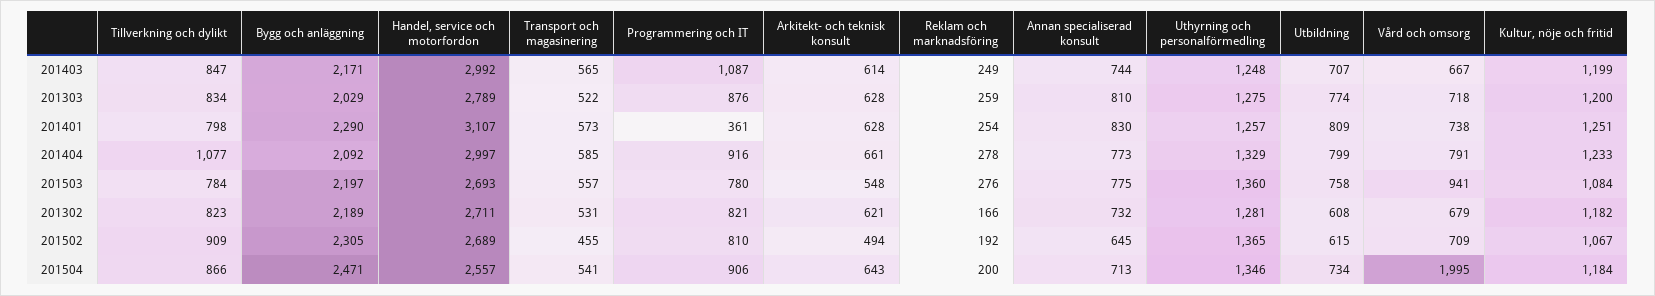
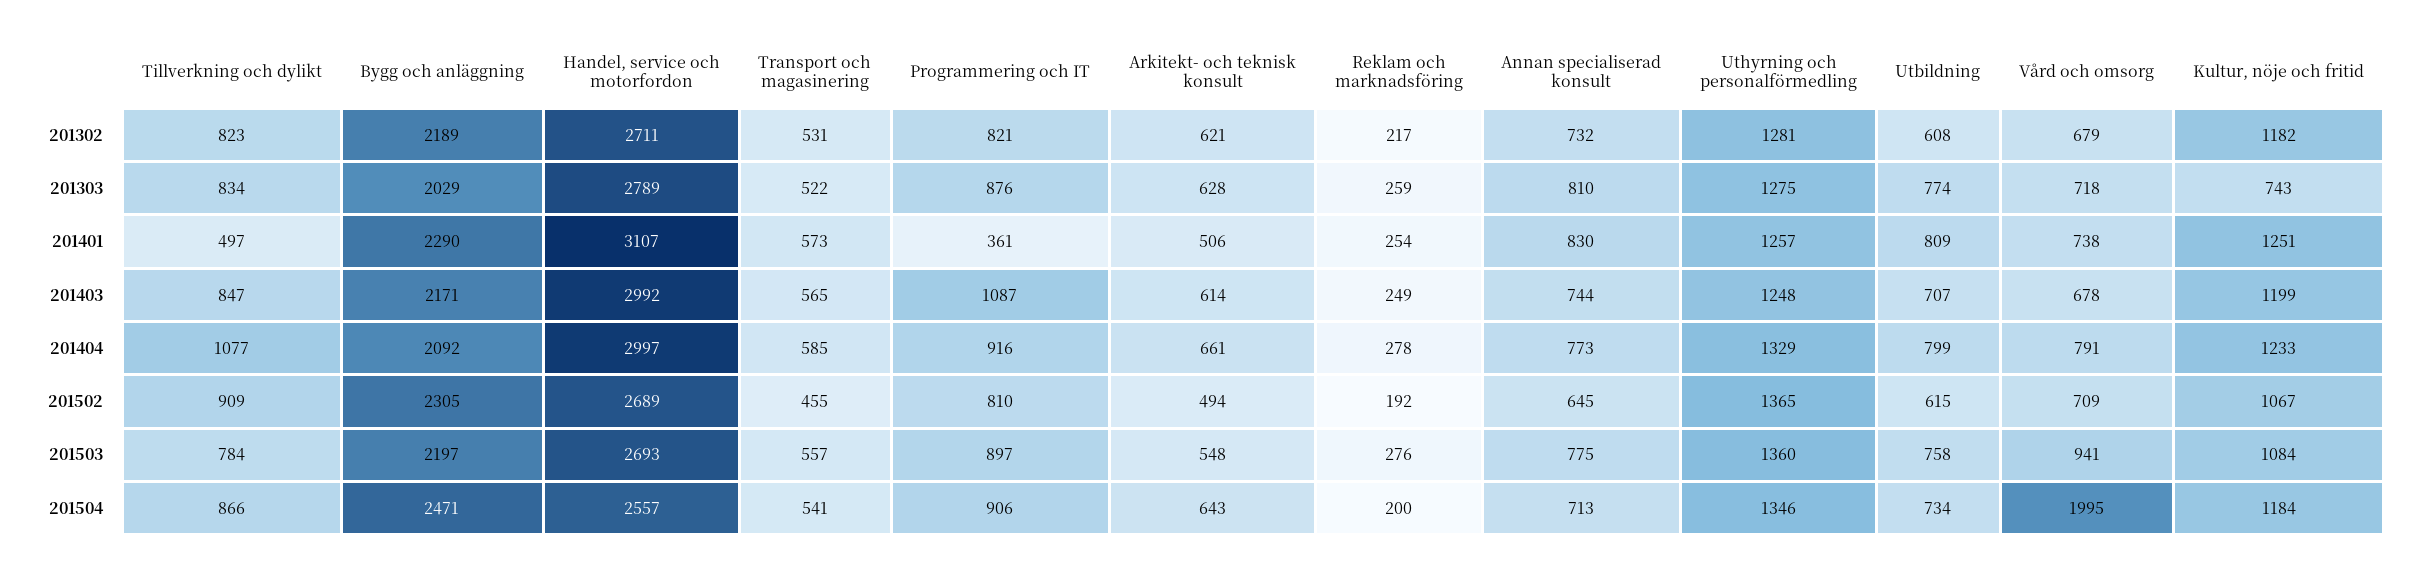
  {
    "Tillverkning och dylikt": {
      "201403": 847,
      "201303": 834,
-     "201401": 798,
+     "201401": 497,
      "201404": 1077,
      "201503": 784,
      "201302": 823,
      "201502": 909,
      "201504": 866
    },
    "Bygg och anläggning": {
      "201403": 2171,
      "201303": 2029,
      "201401": 2290,
      "201404": 2092,
      "201503": 2197,
      "201302": 2189,
      "201502": 2305,
      "201504": 2471
    },
    "Handel, service och motorfordon": {
      "201403": 2992,
      "201303": 2789,
      "201401": 3107,
      "201404": 2997,
      "201503": 2693,
      "201302": 2711,
      "201502": 2689,
      "201504": 2557
    },
    "Transport och magasinering": {
      "201403": 565,
      "201303": 522,
      "201401": 573,
      "201404": 585,
      "201503": 557,
      "201302": 531,
      "201502": 455,
      "201504": 541
    },
    "Programmering och IT": {
      "201403": 1087,
      "201303": 876,
      "201401": 361,
      "201404": 916,
-     "201503": 780,
+     "201503": 897,
      "201302": 821,
      "201502": 810,
      "201504": 906
    },
    "Arkitekt- och teknisk konsult": {
      "201403": 614,
      "201303": 628,
-     "201401": 628,
+     "201401": 506,
      "201404": 661,
      "201503": 548,
      "201302": 621,
      "201502": 494,
      "201504": 643
    },
    "Reklam och marknadsföring": {
      "201403": 249,
      "201303": 259,
      "201401": 254,
      "201404": 278,
      "201503": 276,
-     "201302": 166,
+     "201302": 217,
      "201502": 192,
      "201504": 200
    },
    "Annan specialiserad konsult": {
      "201403": 744,
      "201303": 810,
      "201401": 830,
      "201404": 773,
      "201503": 775,
      "201302": 732,
      "201502": 645,
      "201504": 713
    },
    "Uthyrning och personalförmedling": {
      "201403": 1248,
      "201303": 1275,
      "201401": 1257,
      "201404": 1329,
      "201503": 1360,
      "201302": 1281,
      "201502": 1365,
      "201504": 1346
    },
    "Utbildning": {
      "201403": 707,
      "201303": 774,
      "201401": 809,
      "201404": 799,
      "201503": 758,
      "201302": 608,
      "201502": 615,
      "201504": 734
    },
    "Vård och omsorg": {
-     "201403": 667,
+     "201403": 678,
      "201303": 718,
      "201401": 738,
      "201404": 791,
      "201503": 941,
      "201302": 679,
      "201502": 709,
      "201504": 1995
    },
    "Kultur, nöje och fritid": {
      "201403": 1199,
-     "201303": 1200,
+     "201303": 743,
      "201401": 1251,
      "201404": 1233,
      "201503": 1084,
      "201302": 1182,
      "201502": 1067,
      "201504": 1184
    }
  }

